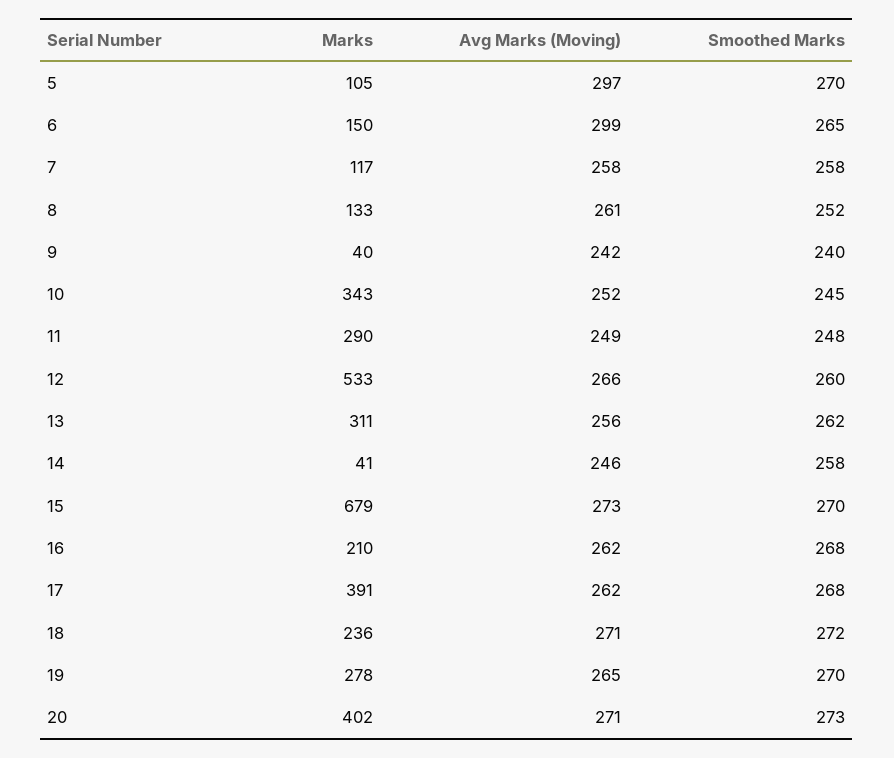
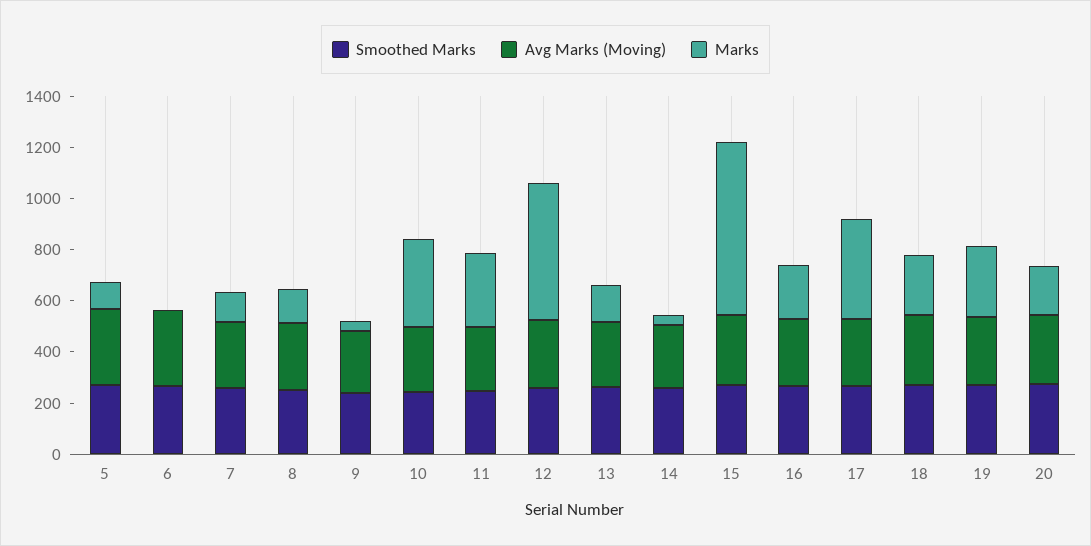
  {
    "Marks": {
      "5": 105,
-     "6": 150,
+     "6": 0,
      "7": 117,
      "8": 133,
      "9": 40,
      "10": 343,
      "11": 290,
      "12": 533,
-     "13": 311,
+     "13": 150,
      "14": 41,
      "15": 679,
      "16": 210,
      "17": 391,
      "18": 236,
      "19": 278,
-     "20": 402
+     "20": 200
    },
    "Avg Marks (Moving)": {
      "5": 297,
      "6": 299,
      "7": 258,
      "8": 261,
      "9": 242,
      "10": 252,
      "11": 249,
      "12": 266,
      "13": 256,
      "14": 246,
      "15": 273,
      "16": 262,
      "17": 262,
      "18": 271,
      "19": 265,
      "20": 271
    },
    "Smoothed Marks": {
      "5": 270,
      "6": 265,
      "7": 258,
      "8": 252,
      "9": 240,
      "10": 245,
      "11": 248,
      "12": 260,
      "13": 262,
      "14": 258,
      "15": 270,
      "16": 268,
      "17": 268,
      "18": 272,
      "19": 270,
      "20": 273
    }
  }

